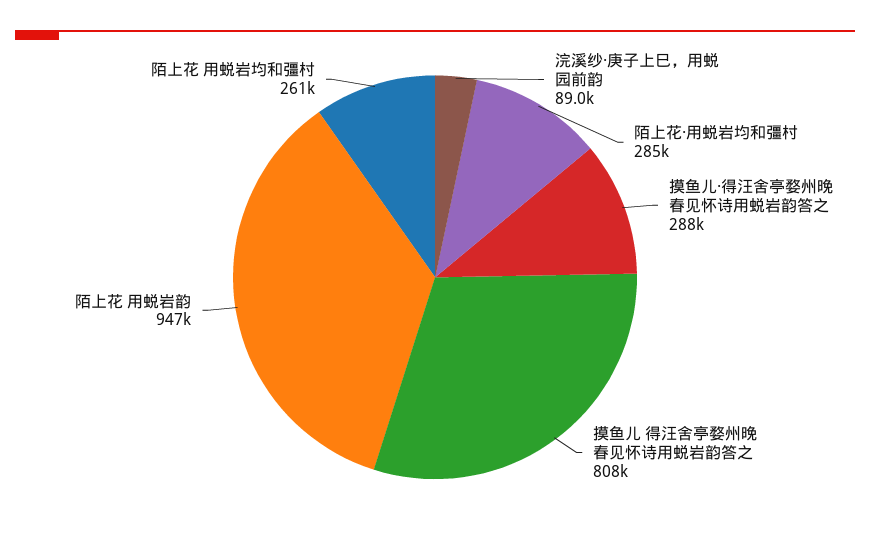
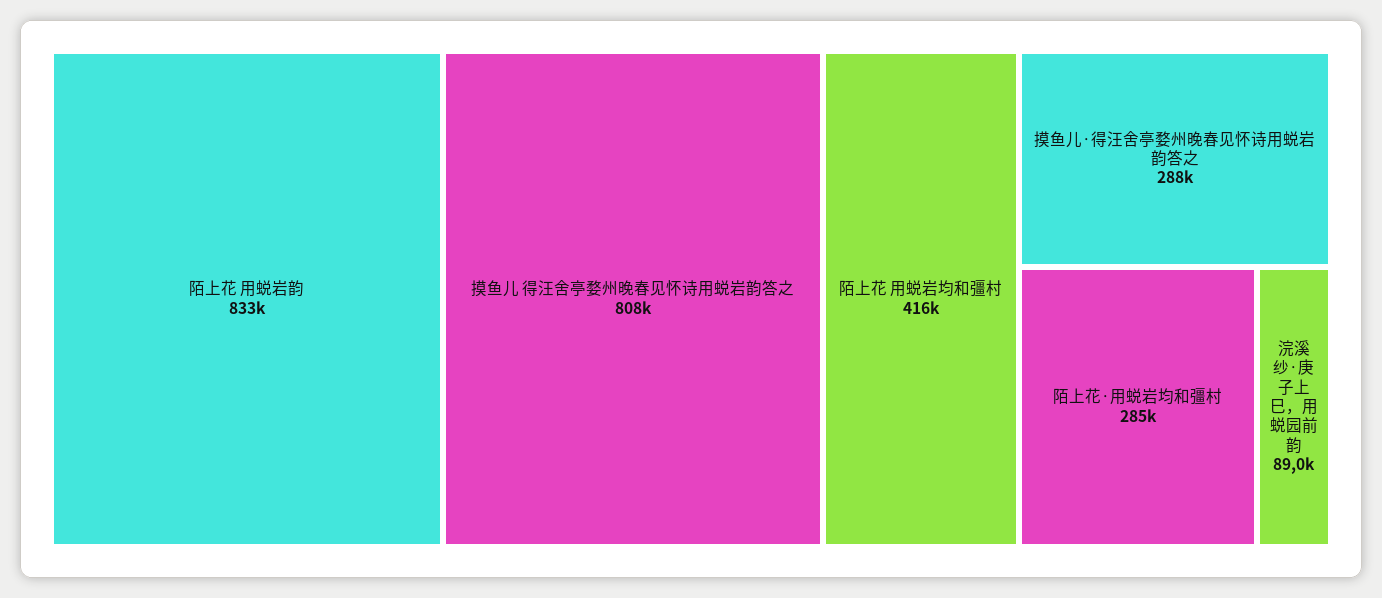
  {
    "浣溪纱·庚子上巳，用蜕园前韵": 89000,
    "陌上花·用蜕岩均和彊村": 285000,
    "摸鱼儿·得汪舍亭婺州晚春见怀诗用蜕岩韵答之": 288000,
    "摸鱼儿 得汪舍亭婺州晚春见怀诗用蜕岩韵答之": 808000,
-   "陌上花 用蜕岩韵": 947000,
+   "陌上花 用蜕岩韵": 833000,
-   "陌上花 用蜕岩均和彊村": 261000
+   "陌上花 用蜕岩均和彊村": 416000
  }

